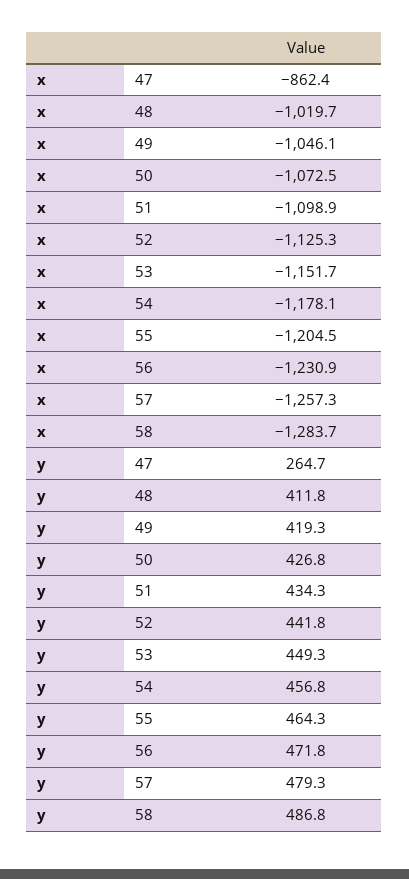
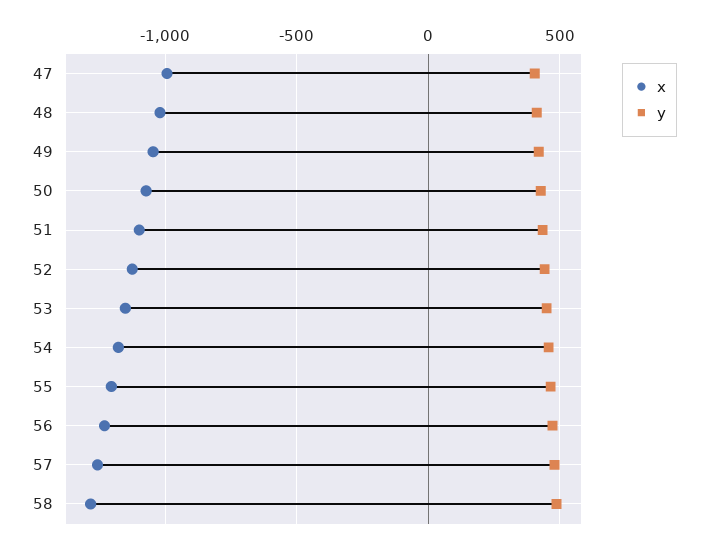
  {
    "x": {
-     "47": -862.4,
+     "47": -1000,
      "48": -1019.7,
      "49": -1046.1,
      "50": -1072.5,
      "51": -1098.9,
      "52": -1125.3,
      "53": -1151.7,
      "54": -1178.1,
      "55": -1204.5,
      "56": -1230.9,
      "57": -1257.3,
      "58": -1283.7
    },
    "y": {
-     "47": 264.7,
+     "47": 400,
      "48": 411.8,
      "49": 419.3,
      "50": 426.8,
      "51": 434.3,
      "52": 441.8,
      "53": 449.3,
      "54": 456.8,
      "55": 464.3,
      "56": 471.8,
      "57": 479.3,
      "58": 486.8
    }
  }

